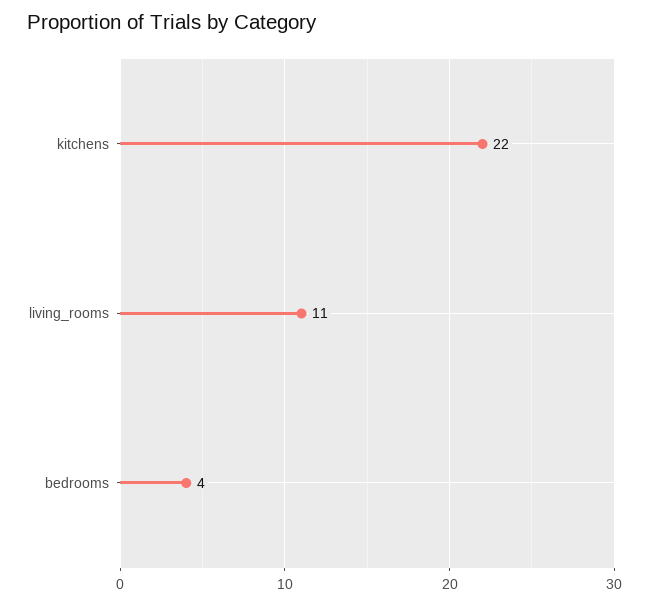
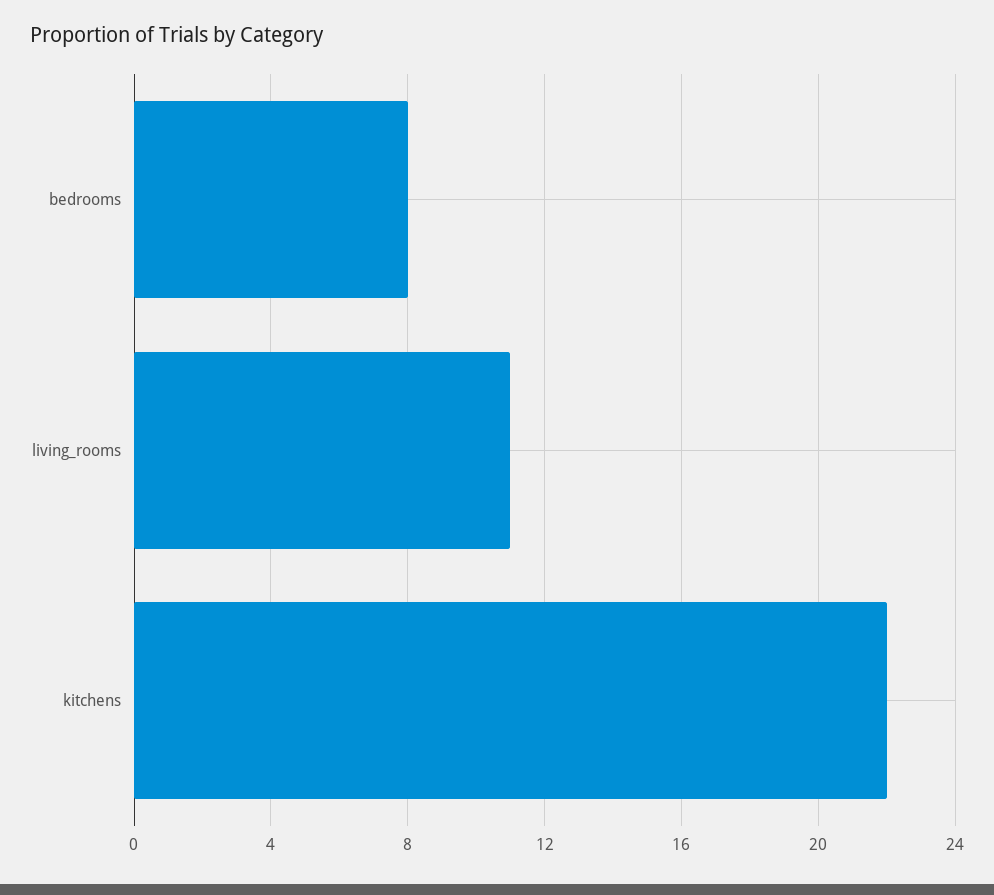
  {
    "kitchens": 22,
    "living_rooms": 11,
-   "bedrooms": 4
+   "bedrooms": 8
  }

